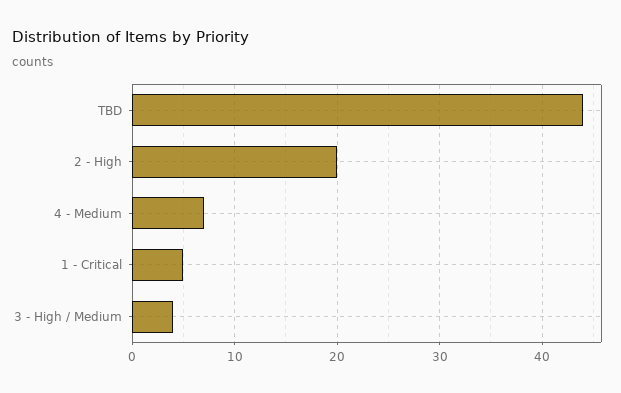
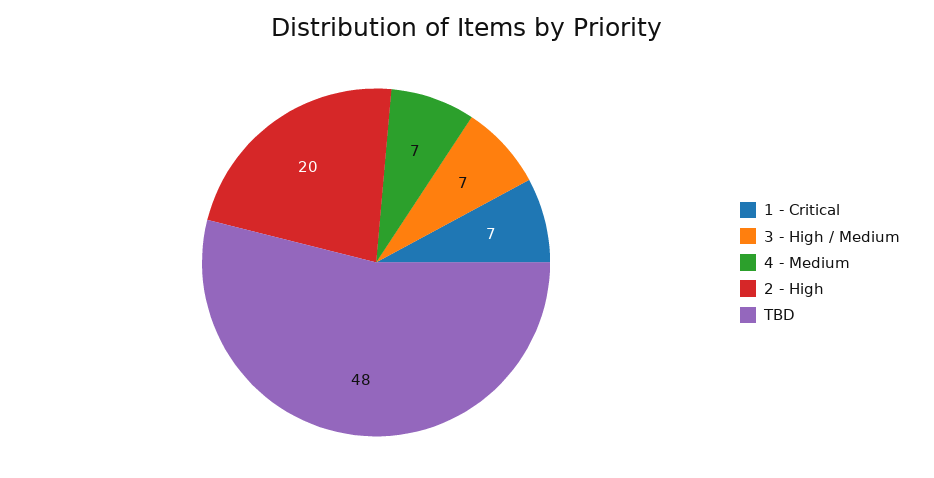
  {
-   "TBD": 44,
+   "TBD": 48,
    "2 - High": 20,
    "4 - Medium": 7,
-   "1 - Critical": 5,
+   "1 - Critical": 7,
-   "3 - High / Medium": 4
+   "3 - High / Medium": 7
  }

